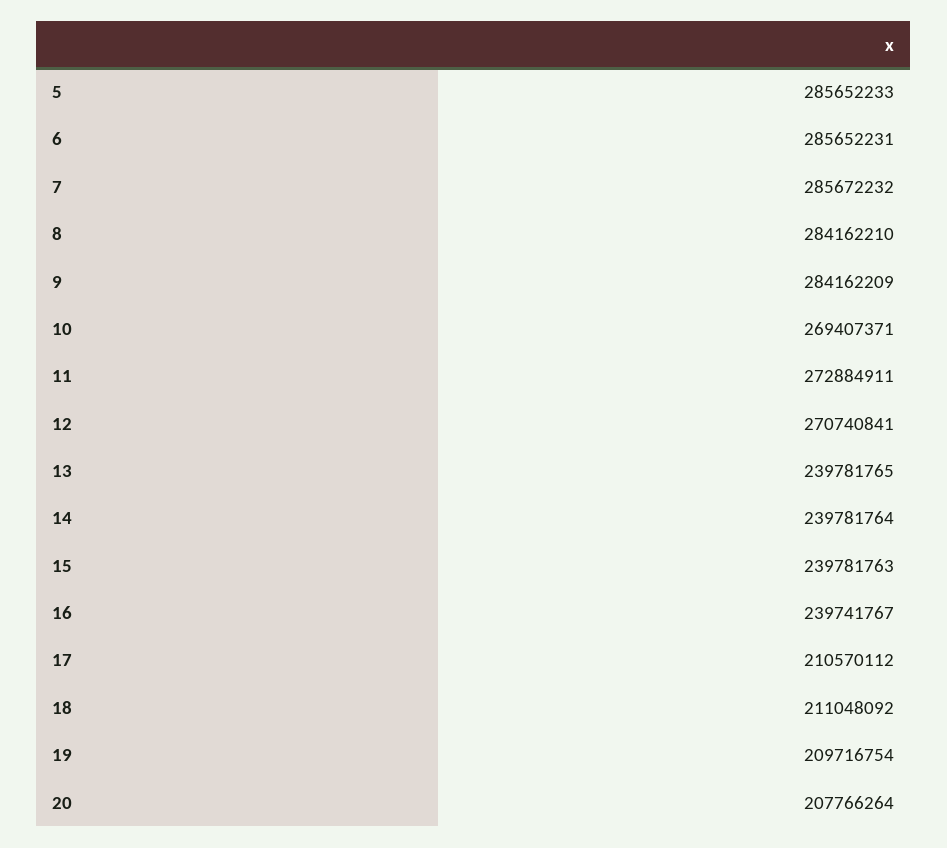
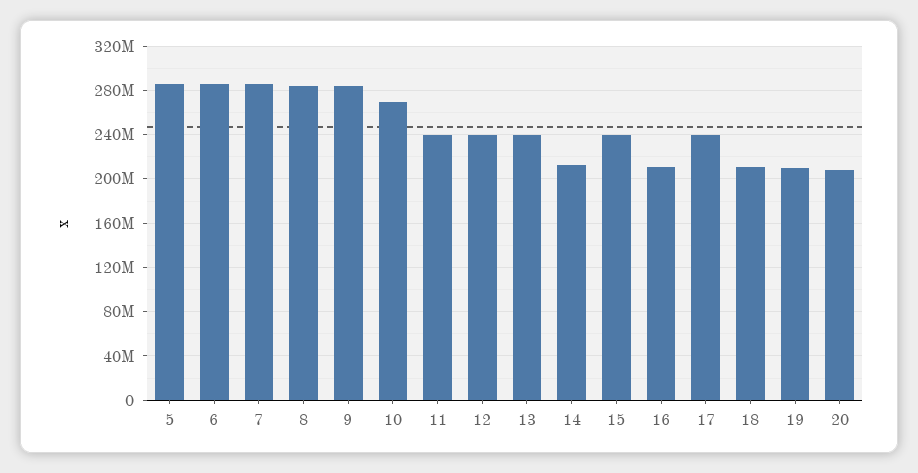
  {
    "5": 285652233,
    "6": 285652231,
    "7": 285672232,
    "8": 284162210,
    "9": 284162209,
    "10": 269407371,
-   "11": 272884911,
+   "11": 240000000,
-   "12": 270740841,
+   "12": 240000000,
    "13": 239781765,
-   "14": 239781764,
+   "14": 210000000,
    "15": 239781763,
-   "16": 239741767,
+   "16": 210000000,
-   "17": 210570112,
+   "17": 240000000,
    "18": 211048092,
    "19": 209716754,
    "20": 207766264
  }

